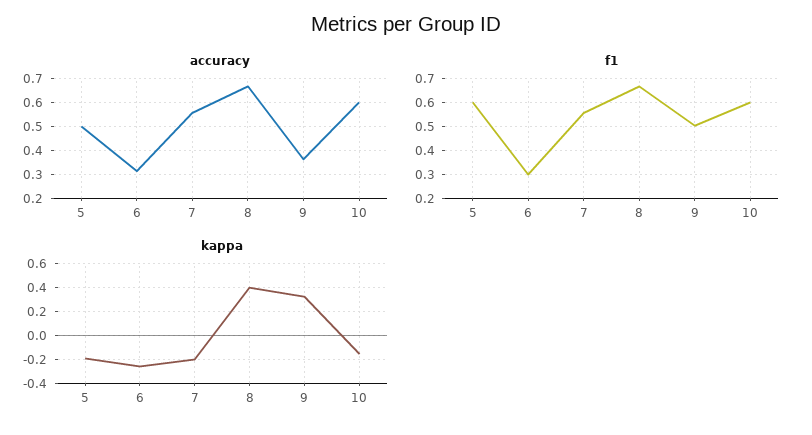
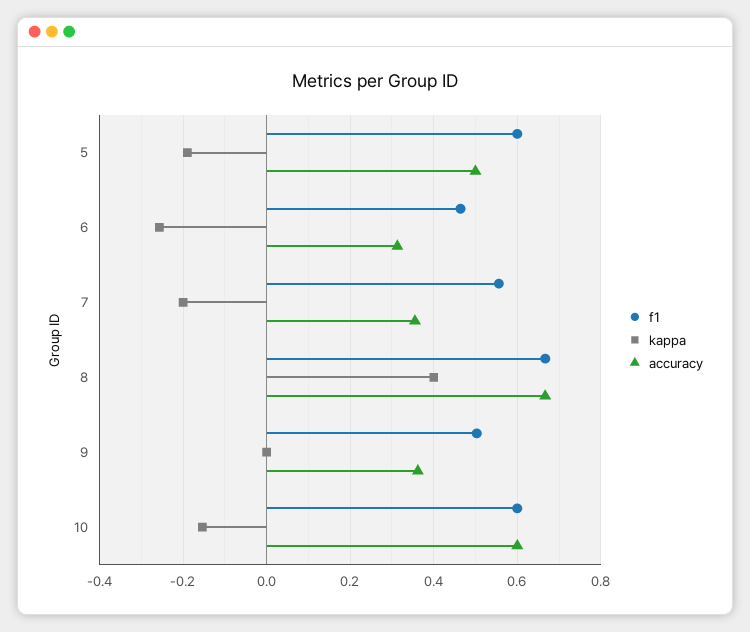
  {
    "accuracy": {
      "5": 0.5,
      "6": 0.32,
-     "7": 0.55,
+     "7": 0.36,
      "8": 0.66,
      "9": 0.36,
      "10": 0.6
    },
    "f1": {
      "5": 0.6,
-     "6": 0.3,
+     "6": 0.46,
      "7": 0.56,
      "8": 0.66,
      "9": 0.5,
      "10": 0.6
    },
    "kappa": {
      "5": -0.2,
      "6": -0.26,
      "7": -0.2,
      "8": 0.4,
-     "9": 0.3,
+     "9": 0,
      "10": -0.16
    }
  }

